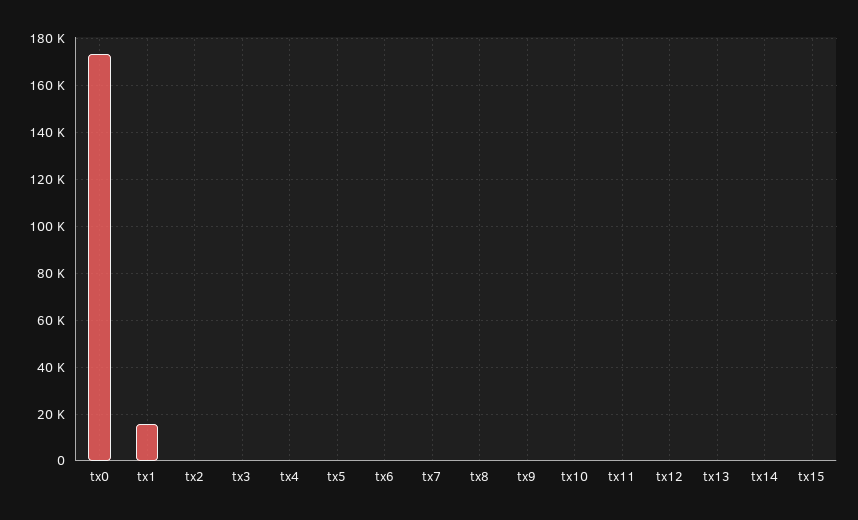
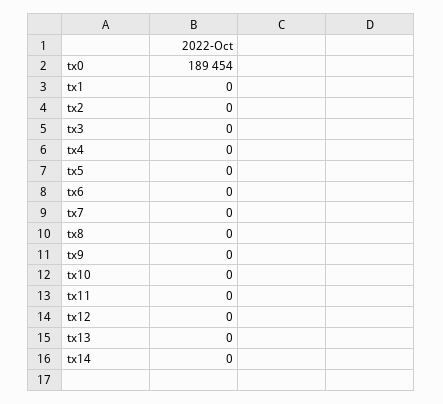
  {
-   "tx0": 175000,
+   "tx0": 189454,
-   "tx1": 15000,
+   "tx1": 0,
    "tx2": 0,
    "tx3": 0,
    "tx4": 0,
    "tx5": 0,
    "tx6": 0,
    "tx7": 0,
    "tx8": 0,
    "tx9": 0,
    "tx10": 0,
    "tx11": 0,
    "tx12": 0,
    "tx13": 0,
-   "tx14": 0,
+   "tx14": 0
-   "tx15": 0
  }

